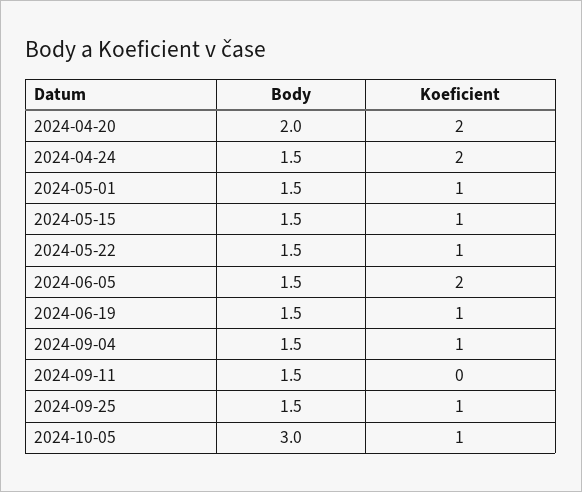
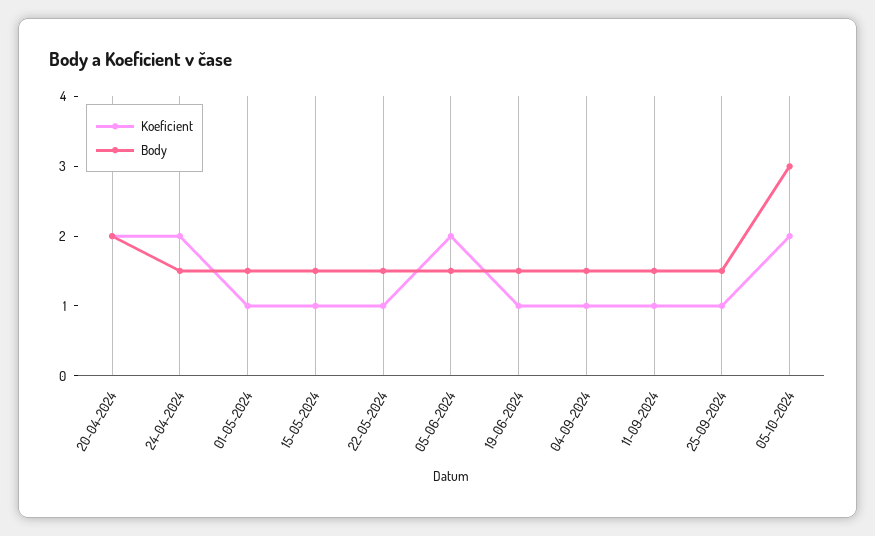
  {
    "Body": {
      "2024-04-20": 2,
      "2024-04-24": 1.5,
      "2024-05-01": 1.5,
      "2024-05-15": 1.5,
      "2024-05-22": 1.5,
      "2024-06-05": 1.5,
      "2024-06-19": 1.5,
      "2024-09-04": 1.5,
      "2024-09-11": 1.5,
      "2024-09-25": 1.5,
      "2024-10-05": 3
    },
    "Koeficient": {
      "2024-04-20": 2,
      "2024-04-24": 2,
      "2024-05-01": 1,
      "2024-05-15": 1,
      "2024-05-22": 1,
      "2024-06-05": 2,
      "2024-06-19": 1,
      "2024-09-04": 1,
-     "2024-09-11": 0,
+     "2024-09-11": 1,
      "2024-09-25": 1,
-     "2024-10-05": 1
+     "2024-10-05": 2
    }
  }

